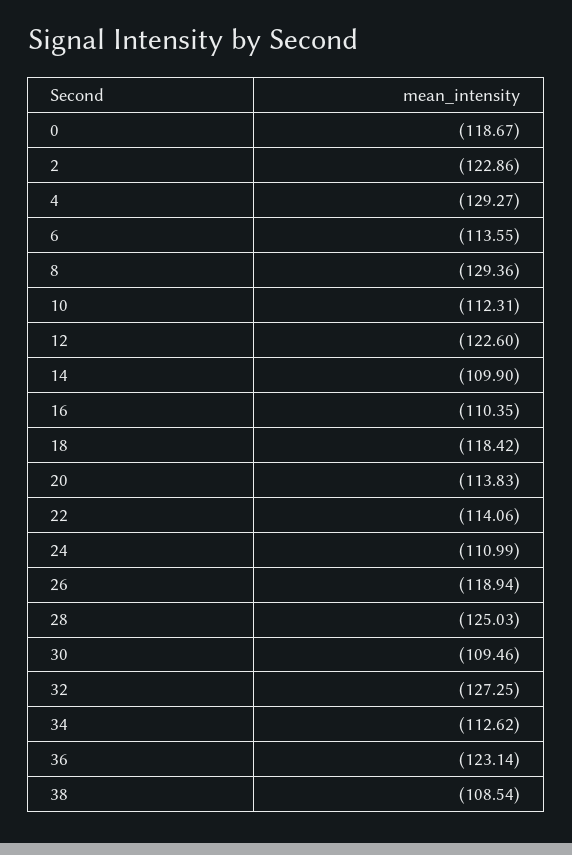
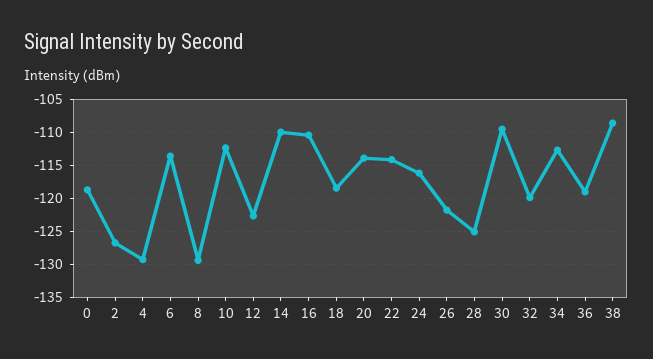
  {
    "0": -118.67,
-   "2": -122.86,
+   "2": -127,
    "4": -129.27,
    "6": -113.55,
    "8": -129.36,
    "10": -112.31,
    "12": -122.6,
    "14": -109.9,
    "16": -110.35,
    "18": -118.42,
    "20": -113.83,
    "22": -114.06,
-   "24": -110.99,
+   "24": -116,
-   "26": -118.94,
+   "26": -122,
    "28": -125.03,
    "30": -109.46,
-   "32": -127.25,
+   "32": -120,
    "34": -112.62,
-   "36": -123.14,
+   "36": -119,
    "38": -108.54
  }

